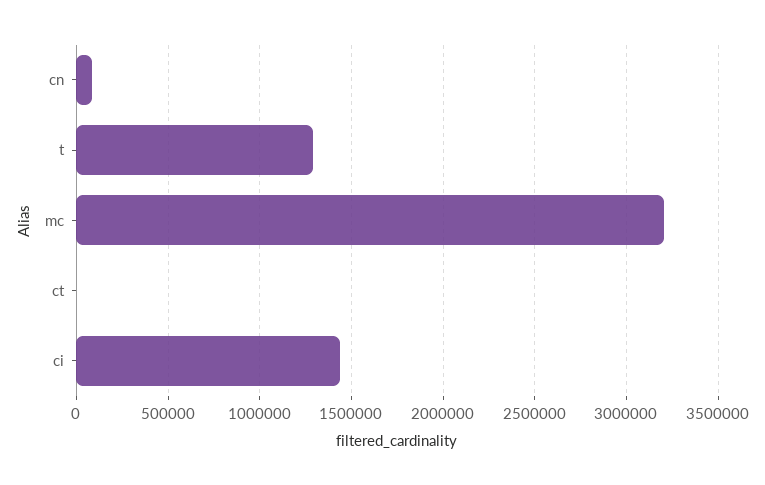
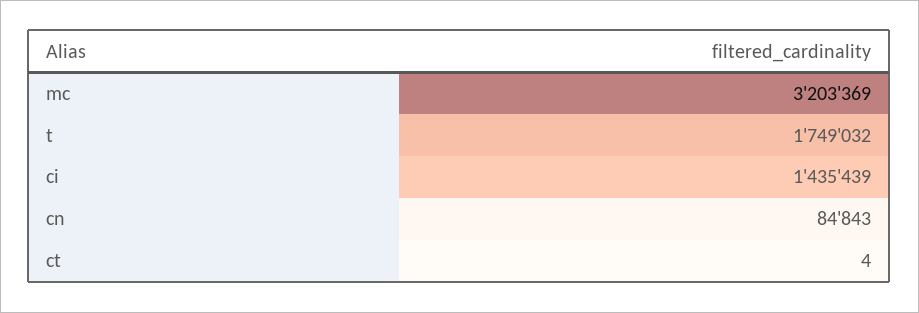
  {
    "cn": 84843,
-   "t": 1300000,
+   "t": 1749032,
    "mc": 3203369,
    "ct": 4,
    "ci": 1435439
  }

